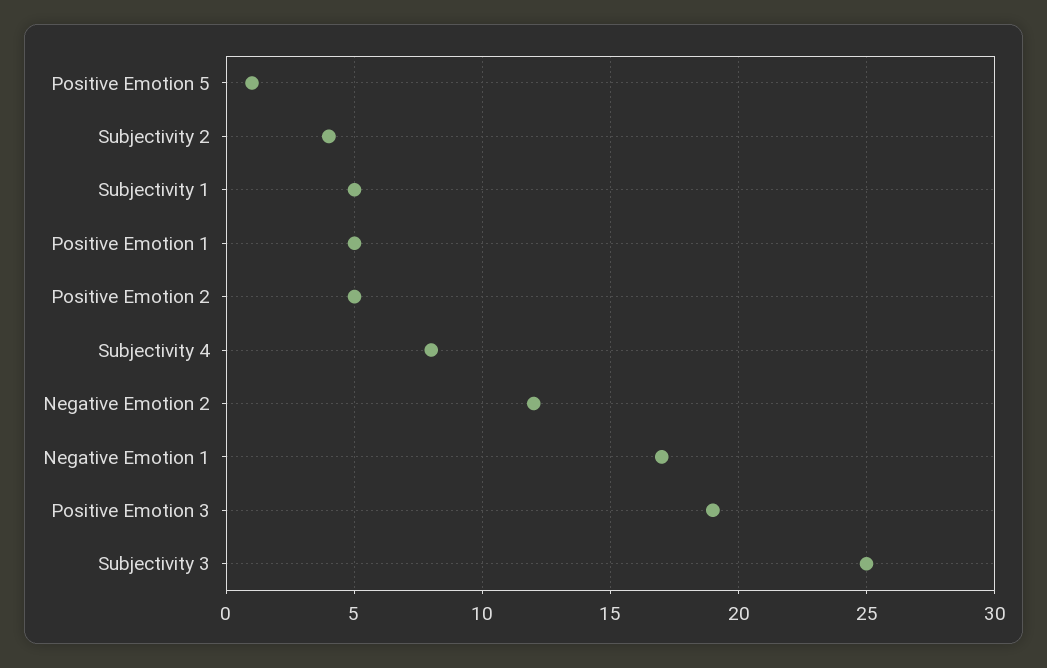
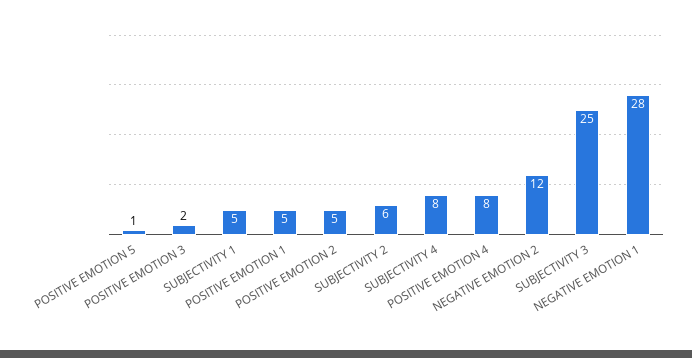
  {
    "Positive Emotion 5": 1,
-   "Subjectivity 2": 4,
+   "Subjectivity 2": 6,
    "Subjectivity 1": 5,
    "Positive Emotion 1": 5,
    "Positive Emotion 2": 5,
    "Subjectivity 4": 8,
    "Negative Emotion 2": 12,
-   "Negative Emotion 1": 17,
+   "Negative Emotion 1": 28,
-   "Positive Emotion 3": 19,
+   "Positive Emotion 3": 2,
-   "Subjectivity 3": 25
+   "Subjectivity 3": 25,
+   "POSITIVE EMOTION 4": 8
  }

